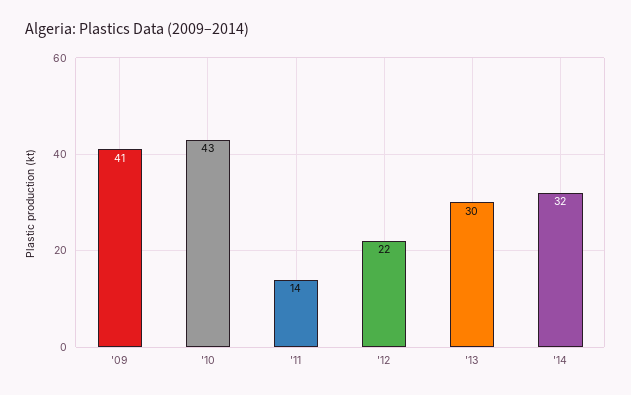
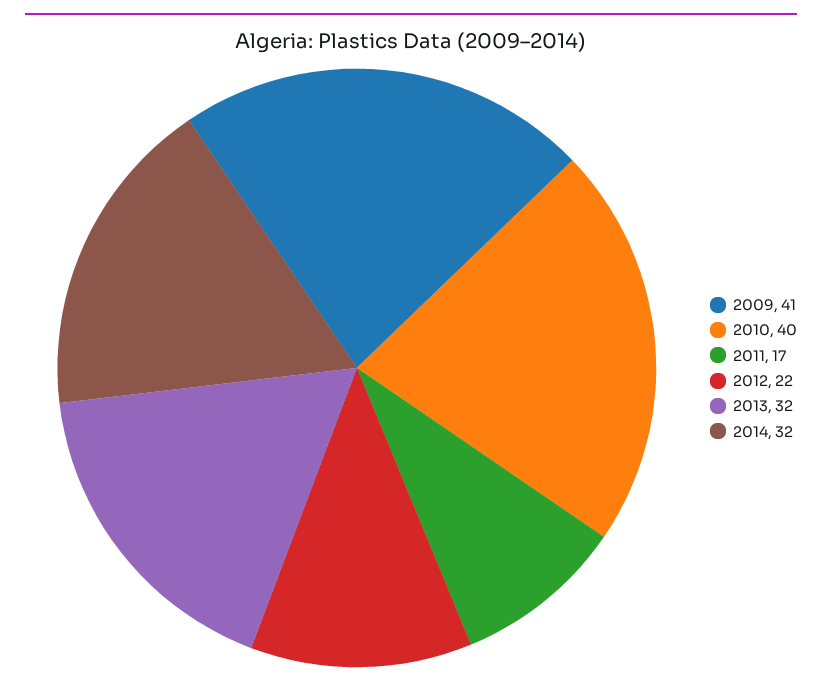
  {
    "'09": 41,
-   "'10": 43,
+   "'10": 40,
-   "'11": 14,
+   "'11": 17,
    "'12": 22,
-   "'13": 30,
+   "'13": 32,
    "'14": 32
  }

